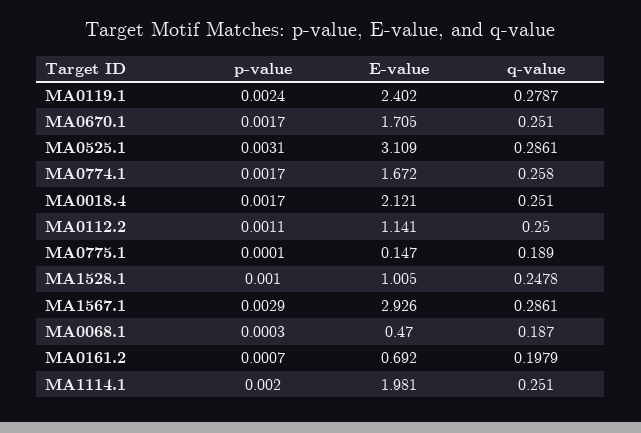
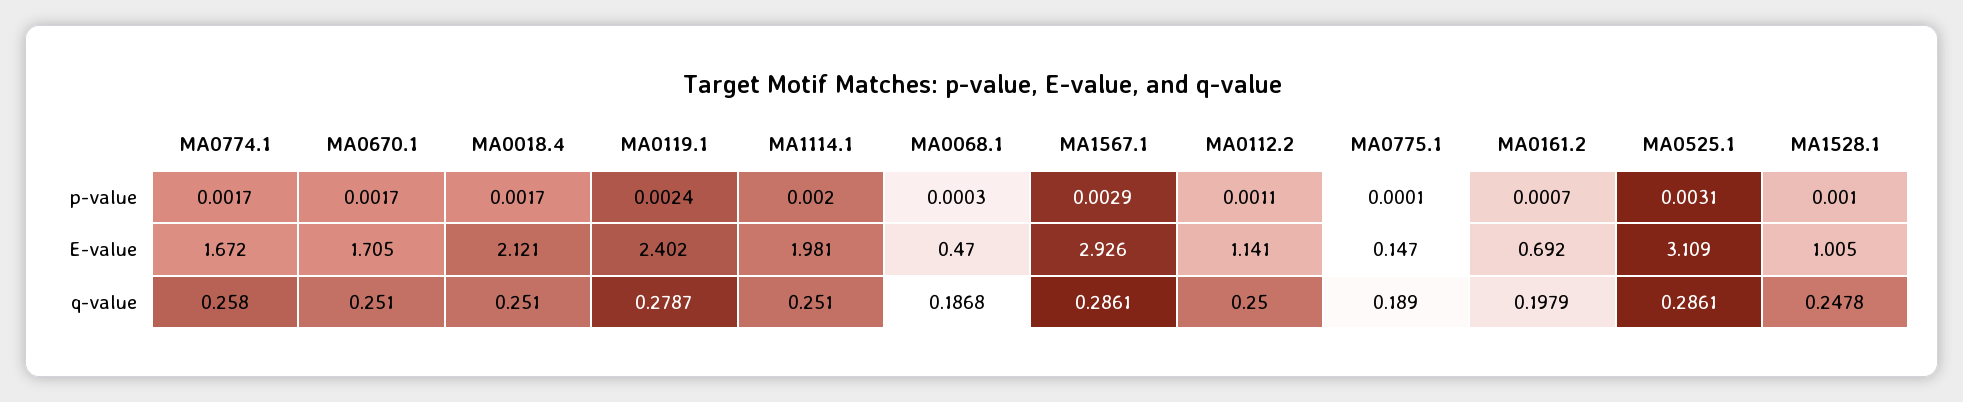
  {
    "p-value": {
      "MA0119.1": 0.0024,
      "MA0670.1": 0.0017,
      "MA0525.1": 0.0031,
      "MA0774.1": 0.0017,
      "MA0018.4": 0.0017,
      "MA0112.2": 0.0011,
      "MA0775.1": 0.0001,
      "MA1528.1": 0.001,
      "MA1567.1": 0.0029,
      "MA0068.1": 0.0003,
      "MA0161.2": 0.0007,
      "MA1114.1": 0.002
    },
    "E-value": {
      "MA0119.1": 2.402,
      "MA0670.1": 1.705,
      "MA0525.1": 3.109,
      "MA0774.1": 1.672,
      "MA0018.4": 2.121,
      "MA0112.2": 1.141,
      "MA0775.1": 0.147,
      "MA1528.1": 1.005,
      "MA1567.1": 2.926,
      "MA0068.1": 0.47,
      "MA0161.2": 0.692,
      "MA1114.1": 1.981
    },
    "q-value": {
      "MA0119.1": 0.2787,
      "MA0670.1": 0.251,
      "MA0525.1": 0.2861,
      "MA0774.1": 0.258,
      "MA0018.4": 0.251,
      "MA0112.2": 0.25,
      "MA0775.1": 0.189,
      "MA1528.1": 0.2478,
      "MA1567.1": 0.2861,
-     "MA0068.1": 0.187,
+     "MA0068.1": 0.1868,
      "MA0161.2": 0.1979,
      "MA1114.1": 0.251
    }
  }

